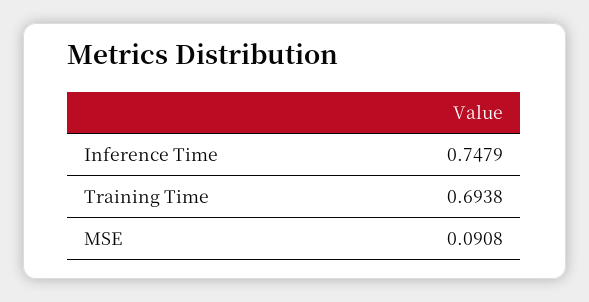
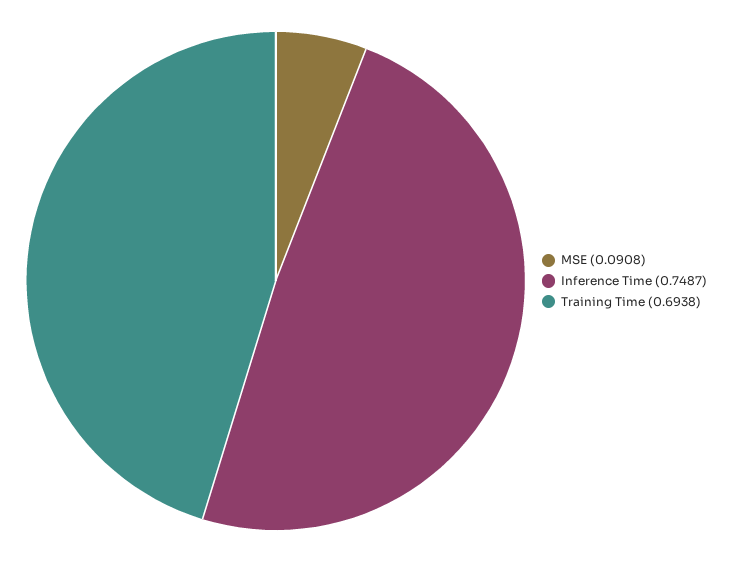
  {
-   "Inference Time": 0.7479,
+   "Inference Time": 0.7487,
    "Training Time": 0.6938,
    "MSE": 0.0908
  }

